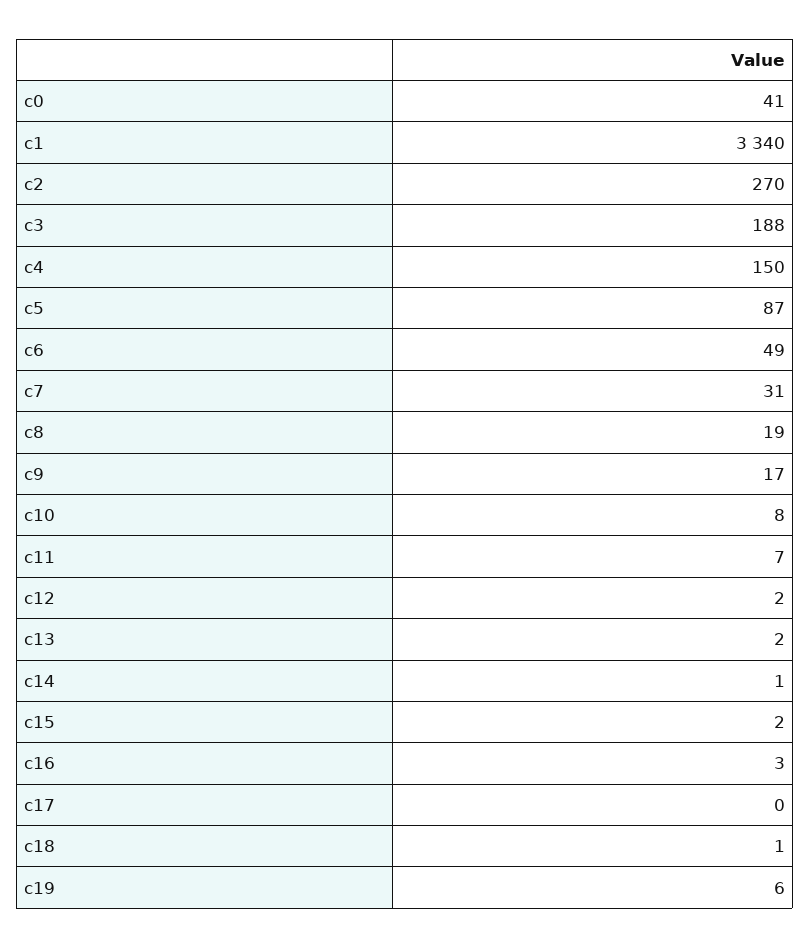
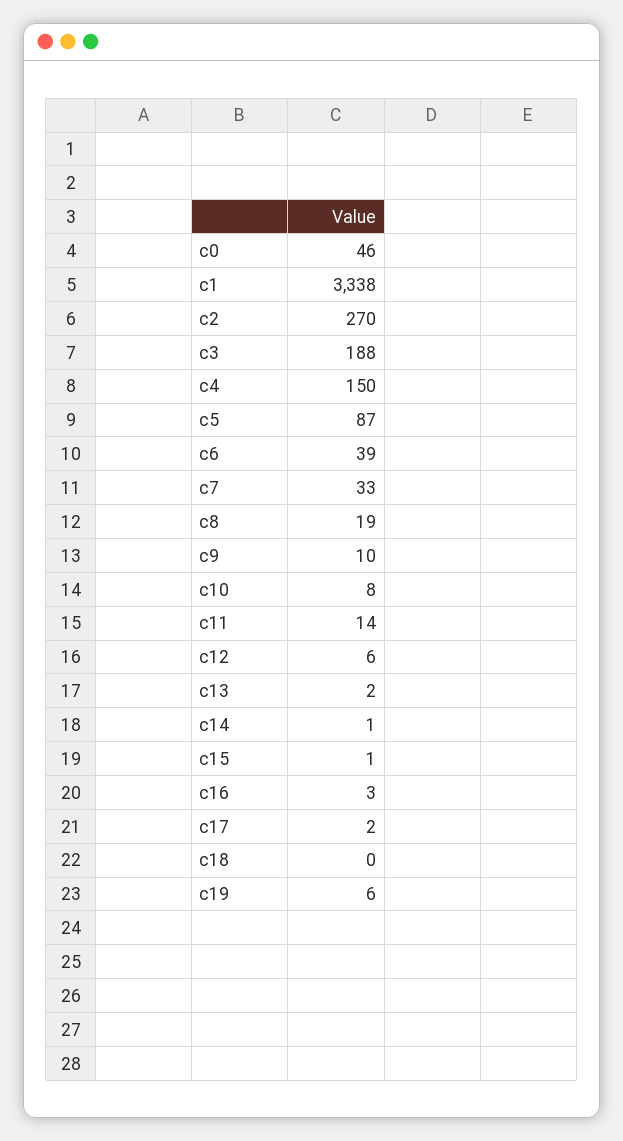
  {
-   "c0": 41,
+   "c0": 46,
-   "c1": 3340,
+   "c1": 3338,
    "c2": 270,
    "c3": 188,
    "c4": 150,
    "c5": 87,
-   "c6": 49,
+   "c6": 39,
-   "c7": 31,
+   "c7": 33,
    "c8": 19,
-   "c9": 17,
+   "c9": 10,
    "c10": 8,
-   "c11": 7,
+   "c11": 14,
-   "c12": 2,
+   "c12": 6,
    "c13": 2,
    "c14": 1,
-   "c15": 2,
+   "c15": 1,
    "c16": 3,
-   "c17": 0,
+   "c17": 2,
-   "c18": 1,
+   "c18": 0,
    "c19": 6
  }

